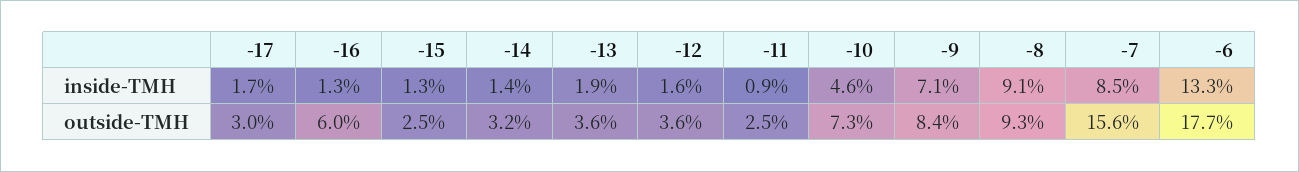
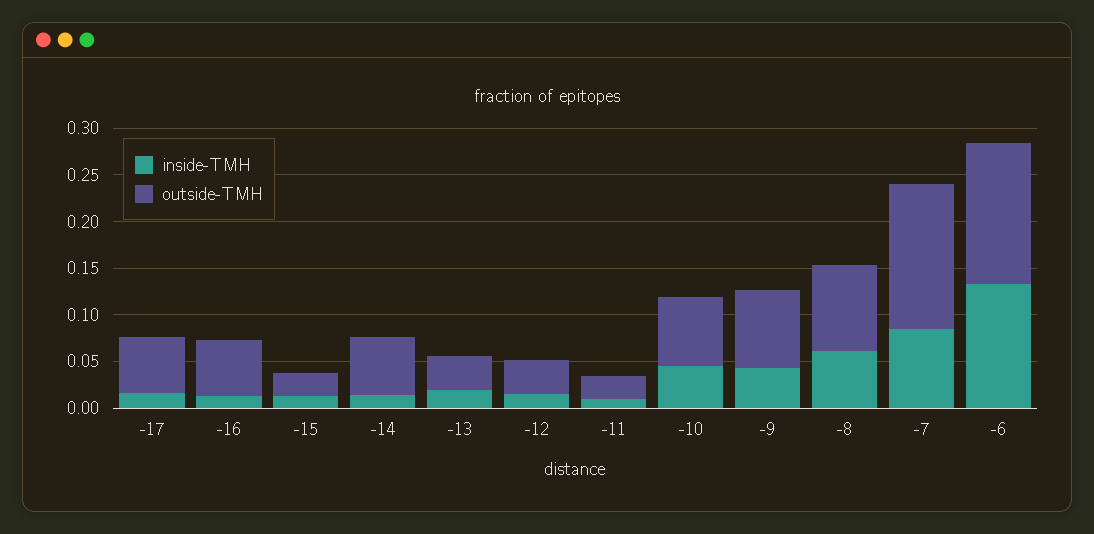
  {
    "inside-TMH": {
      "-17": 0.017,
      "-16": 0.013,
      "-15": 0.013,
      "-14": 0.014,
      "-13": 0.019,
      "-12": 0.016,
      "-11": 0.009,
      "-10": 0.046,
-     "-9": 0.071,
+     "-9": 0.04,
-     "-8": 0.091,
+     "-8": 0.06,
      "-7": 0.085,
      "-6": 0.133
    },
    "outside-TMH": {
-     "-17": 0.03,
+     "-17": 0.06,
      "-16": 0.06,
      "-15": 0.025,
-     "-14": 0.032,
+     "-14": 0.06,
      "-13": 0.036,
      "-12": 0.036,
      "-11": 0.025,
      "-10": 0.073,
      "-9": 0.084,
      "-8": 0.093,
      "-7": 0.156,
-     "-6": 0.177
+     "-6": 0.15
    }
  }

